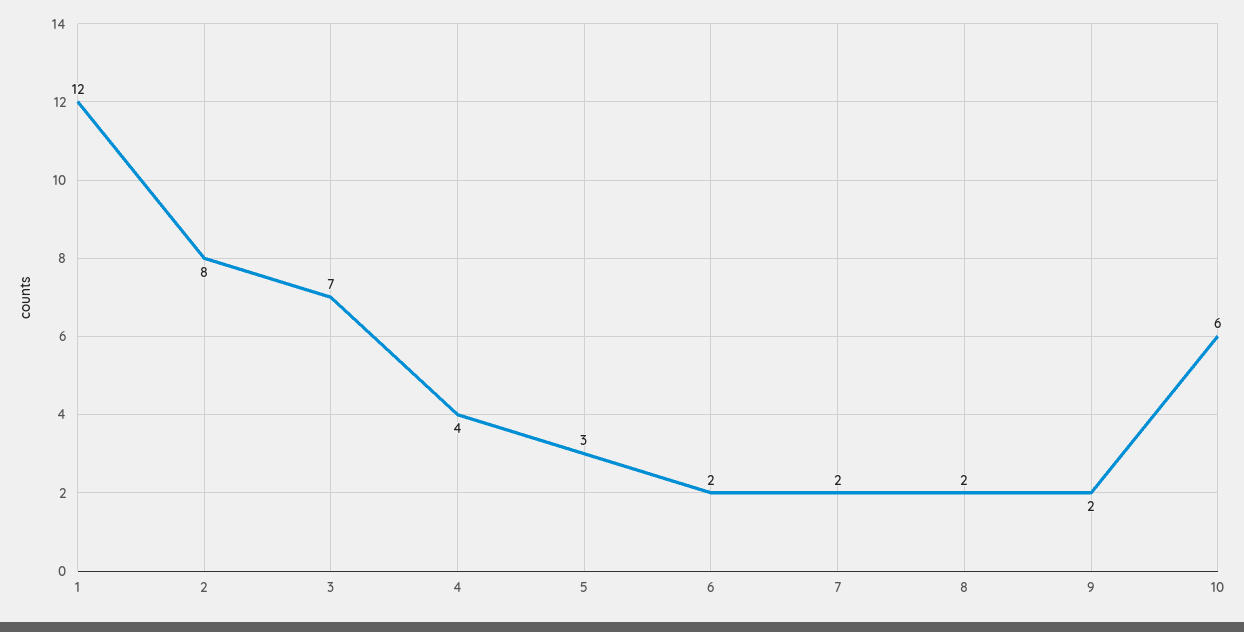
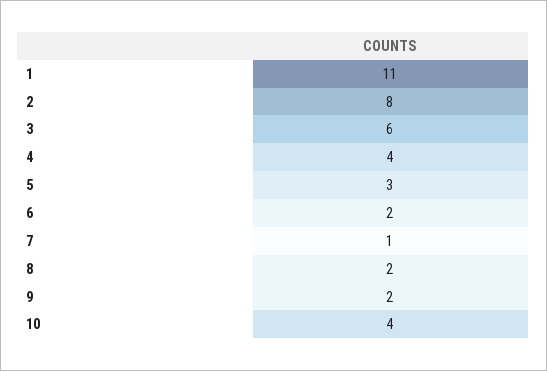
  {
-   "1": 12,
+   "1": 11,
    "2": 8,
-   "3": 7,
+   "3": 6,
    "4": 4,
    "5": 3,
    "6": 2,
-   "7": 2,
+   "7": 1,
    "8": 2,
    "9": 2,
-   "10": 6
+   "10": 4
  }

